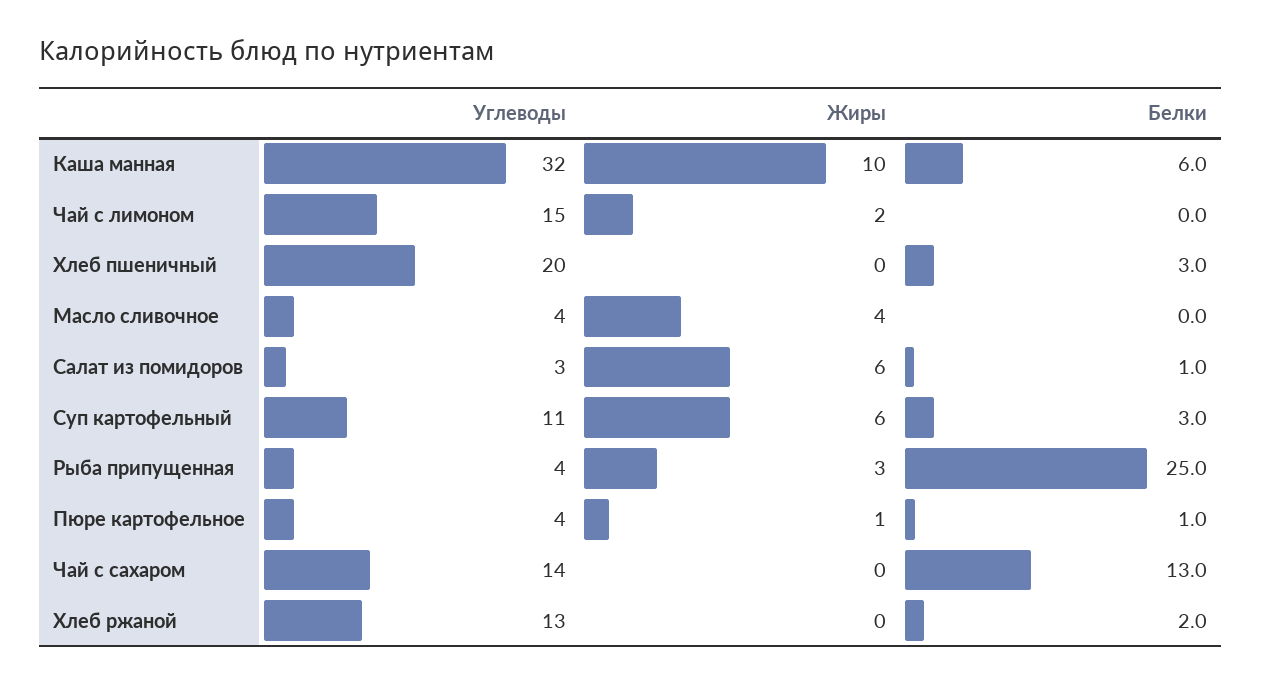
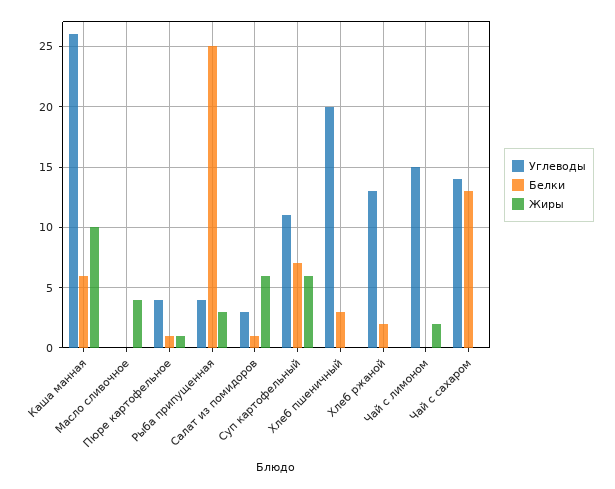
  {
    "Углеводы": {
-     "Каша манная": 32,
+     "Каша манная": 26,
      "Чай с лимоном": 15,
      "Хлеб пшеничный": 20,
-     "Масло сливочное": 4,
+     "Масло сливочное": 0,
      "Салат из помидоров": 3,
      "Суп картофельный": 11,
      "Рыба припущенная": 4,
      "Пюре картофельное": 4,
      "Чай с сахаром": 14,
      "Хлеб ржаной": 13
    },
    "Жиры": {
      "Каша манная": 10,
      "Чай с лимоном": 2,
      "Хлеб пшеничный": 0,
      "Масло сливочное": 4,
      "Салат из помидоров": 6,
      "Суп картофельный": 6,
      "Рыба припущенная": 3,
      "Пюре картофельное": 1,
      "Чай с сахаром": 0,
      "Хлеб ржаной": 0
    },
    "Белки": {
      "Каша манная": 6,
      "Чай с лимоном": 0,
      "Хлеб пшеничный": 3,
      "Масло сливочное": 0,
      "Салат из помидоров": 1,
-     "Суп картофельный": 3,
+     "Суп картофельный": 7,
      "Рыба припущенная": 25,
      "Пюре картофельное": 1,
      "Чай с сахаром": 13,
      "Хлеб ржаной": 2
    }
  }

